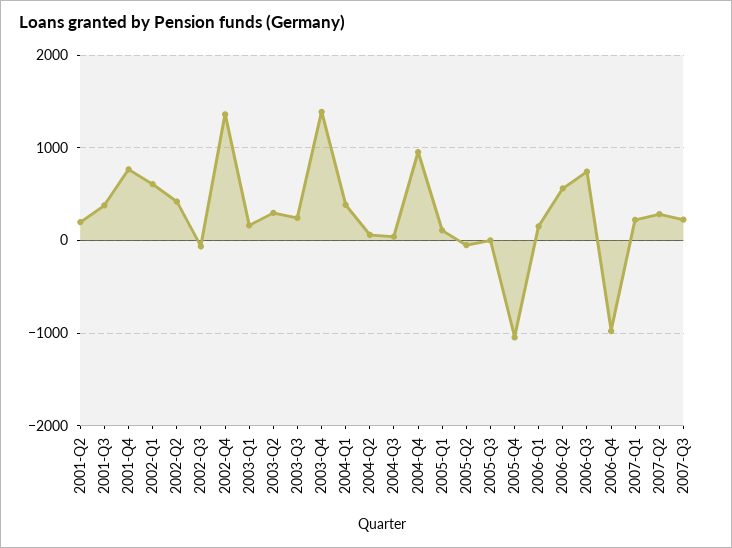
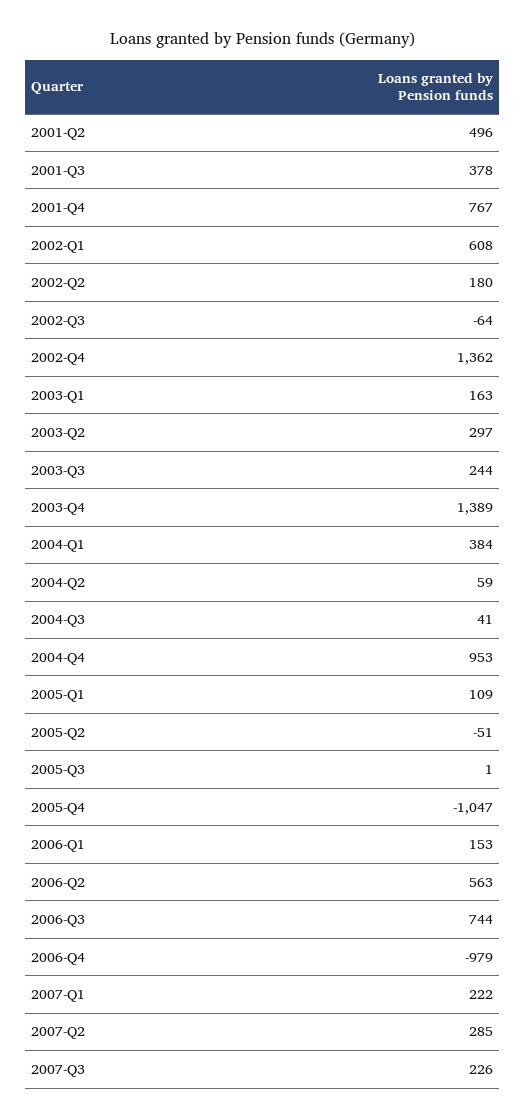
  {
-   "2001-Q2": 200,
+   "2001-Q2": 496,
    "2001-Q3": 378,
    "2001-Q4": 767,
    "2002-Q1": 608,
-   "2002-Q2": 400,
+   "2002-Q2": 180,
    "2002-Q3": -64,
    "2002-Q4": 1362,
    "2003-Q1": 163,
    "2003-Q2": 297,
    "2003-Q3": 244,
    "2003-Q4": 1389,
    "2004-Q1": 384,
    "2004-Q2": 59,
    "2004-Q3": 41,
    "2004-Q4": 953,
    "2005-Q1": 109,
    "2005-Q2": -51,
    "2005-Q3": 1,
    "2005-Q4": -1047,
    "2006-Q1": 153,
    "2006-Q2": 563,
    "2006-Q3": 744,
    "2006-Q4": -979,
    "2007-Q1": 222,
    "2007-Q2": 285,
    "2007-Q3": 226
  }

